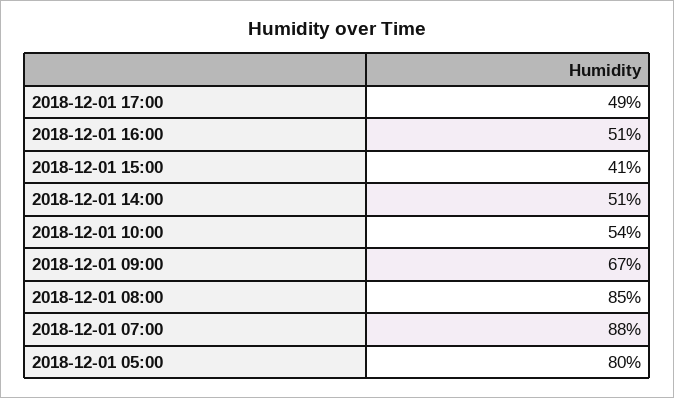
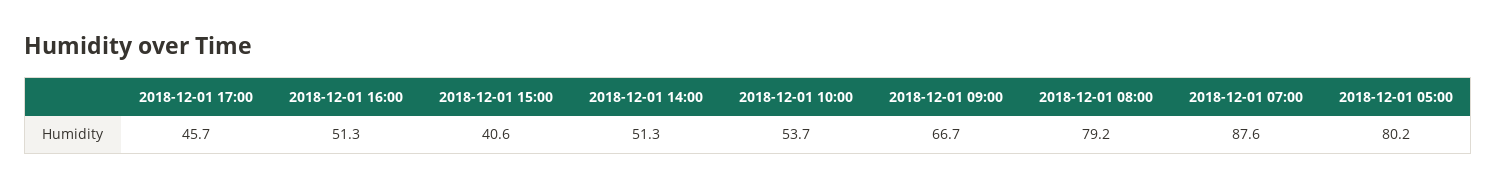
  {
-   "2018-12-01 17:00": 49,
+   "2018-12-01 17:00": 45.7,
    "2018-12-01 16:00": 51.3,
    "2018-12-01 15:00": 40.6,
    "2018-12-01 14:00": 51.3,
    "2018-12-01 10:00": 53.7,
    "2018-12-01 09:00": 66.7,
-   "2018-12-01 08:00": 85,
+   "2018-12-01 08:00": 79.2,
    "2018-12-01 07:00": 87.6,
    "2018-12-01 05:00": 80.2
  }

